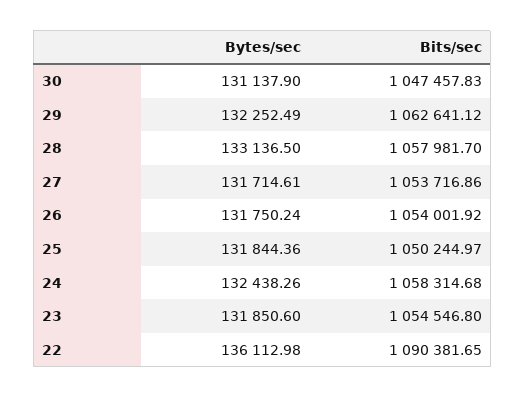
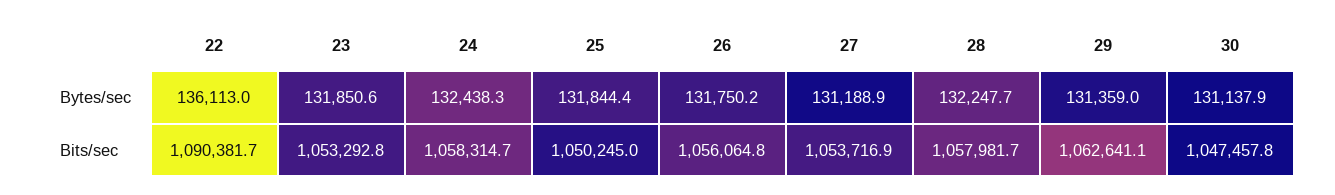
  {
    "Bytes/sec": {
      "30": 131137.9,
-     "29": 132252.49,
+     "29": 131359,
-     "28": 133136.5,
+     "28": 132247.7,
-     "27": 131714.61,
+     "27": 131188.9,
      "26": 131750.24,
      "25": 131844.36,
      "24": 132438.26,
      "23": 131850.6,
      "22": 136112.98
    },
    "Bits/sec": {
      "30": 1047457.83,
      "29": 1062641.12,
      "28": 1057981.7,
      "27": 1053716.86,
-     "26": 1054001.92,
+     "26": 1056064.8,
      "25": 1050244.97,
      "24": 1058314.68,
-     "23": 1054546.8,
+     "23": 1053292.8,
      "22": 1090381.65
    }
  }

